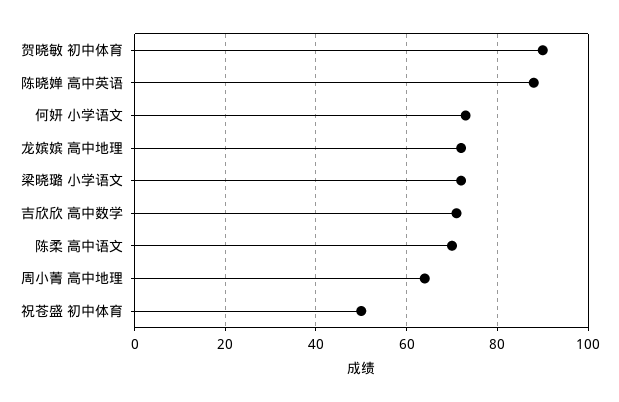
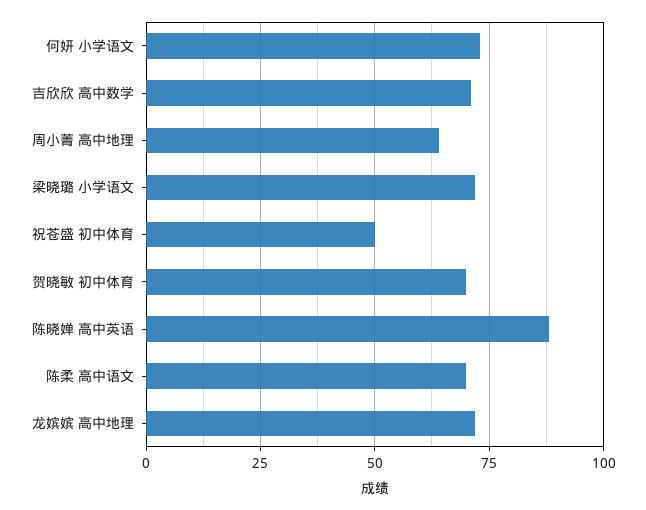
  {
-   "贺晓敏 初中体育": 90,
+   "贺晓敏 初中体育": 70,
    "陈晓婵 高中英语": 90,
    "何妍 小学语文": 75,
    "龙嫔嫔 高中地理": 70,
    "梁晓璐 小学语文": 70,
    "吉欣欣 高中数学": 70,
    "陈柔 高中语文": 70,
    "周小菁 高中地理": 65,
    "祝苍盛 初中体育": 50
  }

